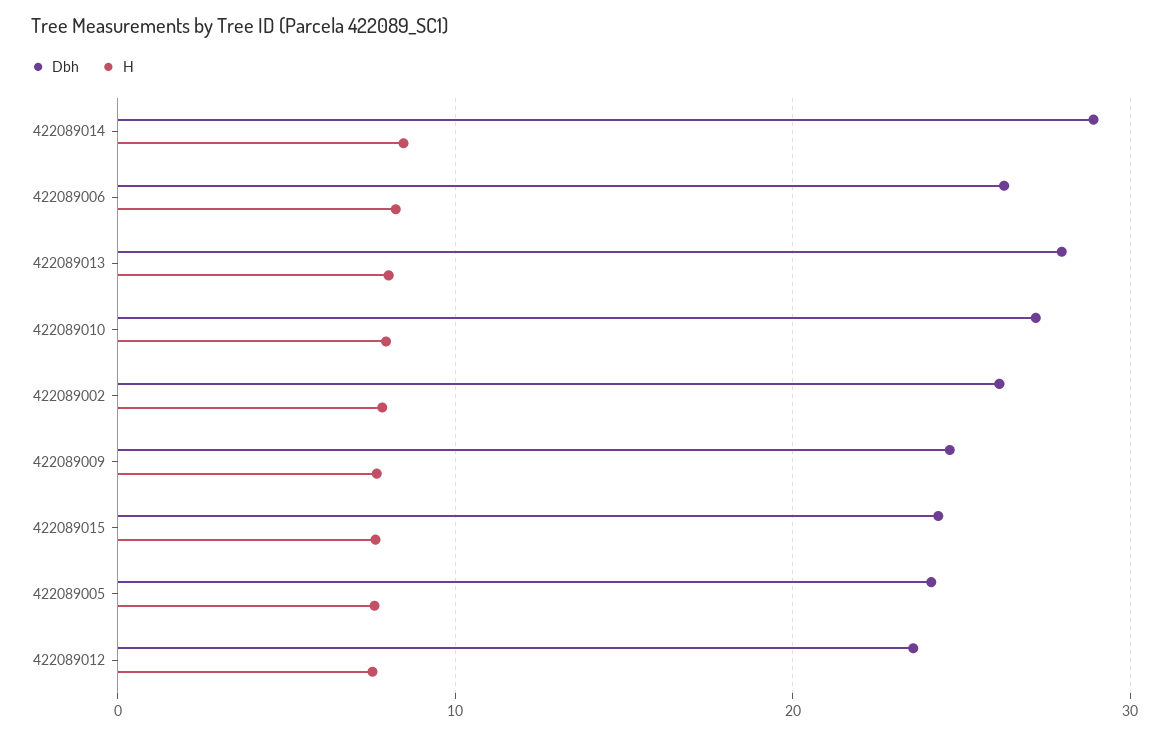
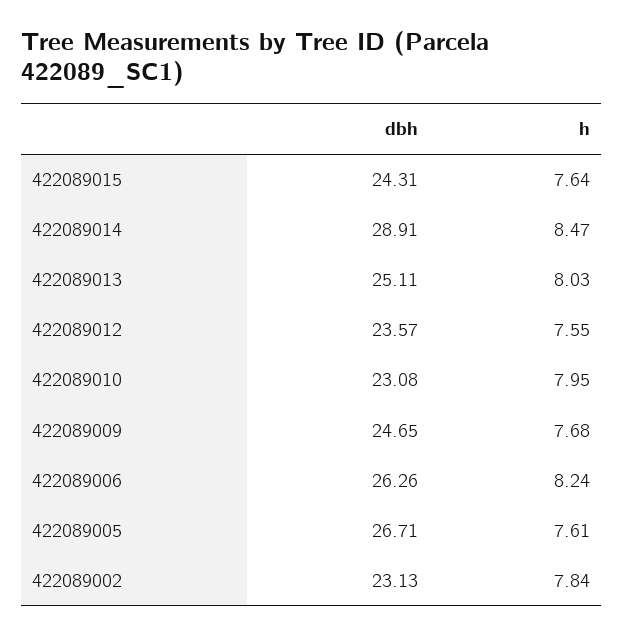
  {
    "Dbh": {
      "422089014": 28.91,
      "422089006": 26.26,
-     "422089013": 28,
+     "422089013": 25.11,
-     "422089010": 27,
+     "422089010": 23.08,
-     "422089002": 26,
+     "422089002": 23.13,
      "422089009": 24.65,
      "422089015": 24.31,
-     "422089005": 24,
+     "422089005": 26.71,
      "422089012": 23.57
    },
    "H": {
      "422089014": 8.47,
      "422089006": 8.24,
      "422089013": 8.03,
      "422089010": 7.95,
      "422089002": 7.84,
      "422089009": 7.68,
      "422089015": 7.64,
      "422089005": 7.61,
      "422089012": 7.55
    }
  }

